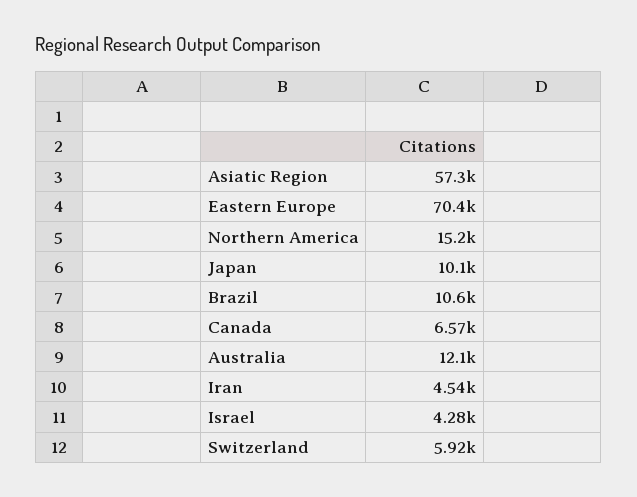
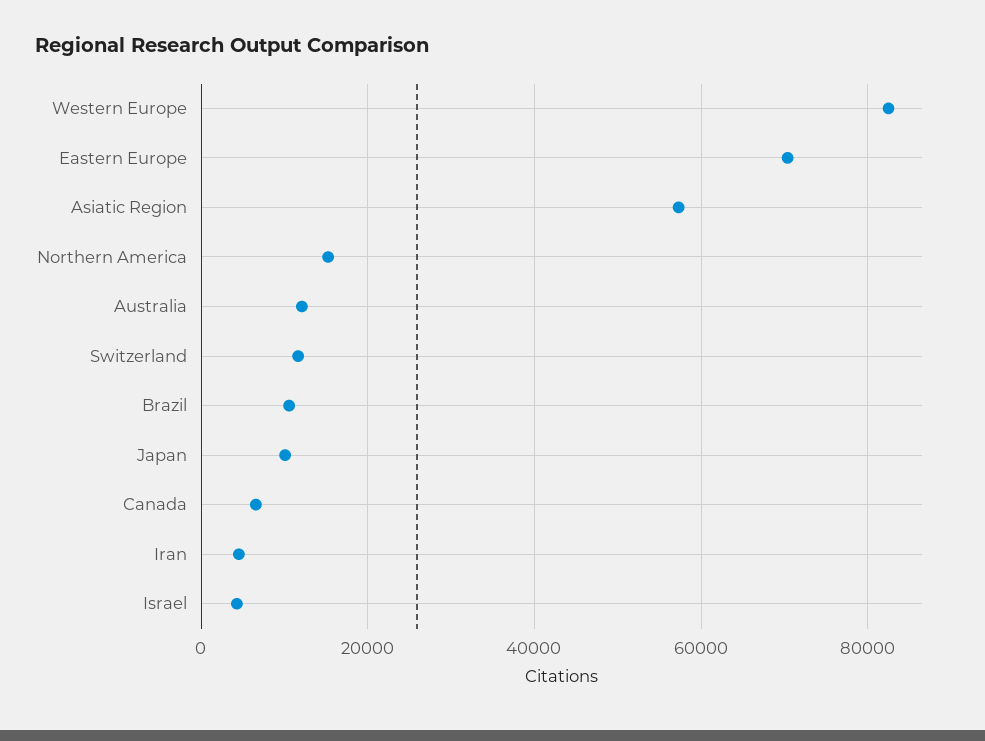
  {
    "Asiatic Region": 57300,
    "Eastern Europe": 70400,
    "Northern America": 15200,
    "Japan": 10100,
    "Brazil": 10600,
    "Canada": 6570,
    "Australia": 12100,
    "Iran": 4540,
    "Israel": 4280,
-   "Switzerland": 5920
+   "Switzerland": 12000,
+   "Western Europe": 82000
  }

